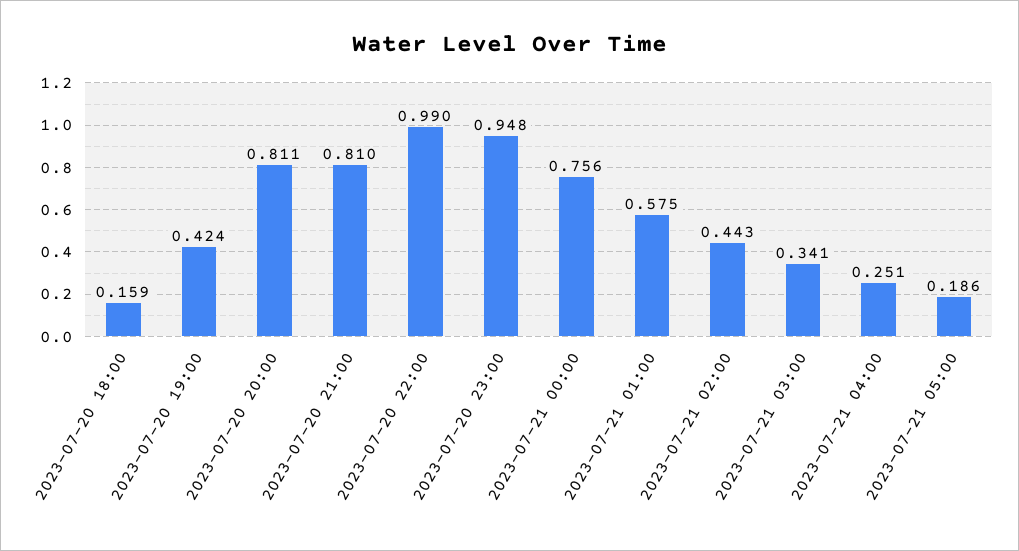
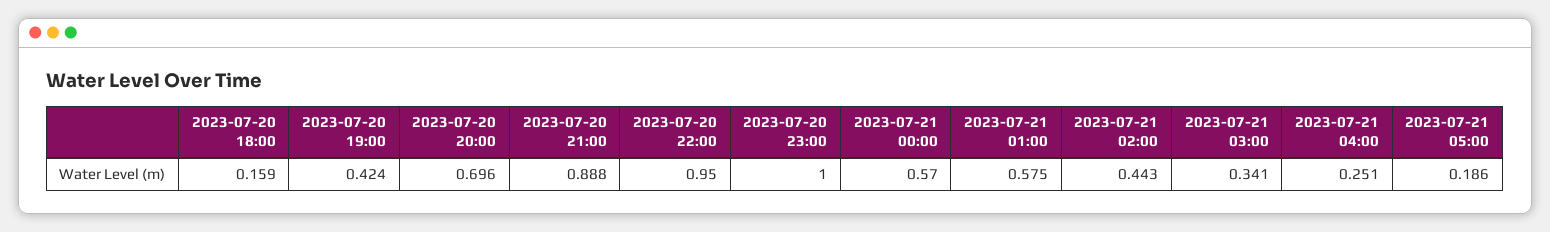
  {
    "2023-07-20 18:00": 0.159,
    "2023-07-20 19:00": 0.424,
-   "2023-07-20 20:00": 0.811,
+   "2023-07-20 20:00": 0.696,
-   "2023-07-20 21:00": 0.81,
+   "2023-07-20 21:00": 0.888,
-   "2023-07-20 22:00": 0.99,
+   "2023-07-20 22:00": 0.95,
-   "2023-07-20 23:00": 0.948,
+   "2023-07-20 23:00": 1,
-   "2023-07-21 00:00": 0.756,
+   "2023-07-21 00:00": 0.57,
    "2023-07-21 01:00": 0.575,
    "2023-07-21 02:00": 0.443,
    "2023-07-21 03:00": 0.341,
    "2023-07-21 04:00": 0.251,
    "2023-07-21 05:00": 0.186
  }

